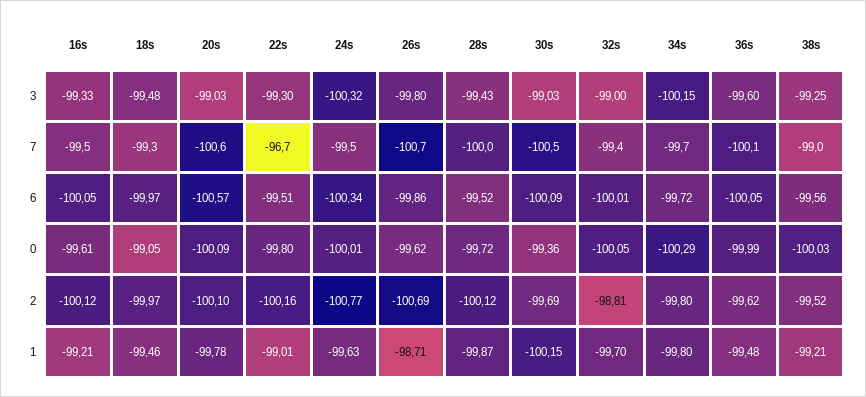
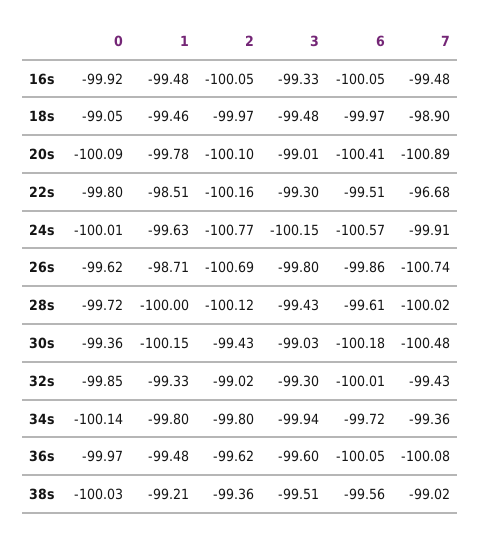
  {
    "16s": {
      "3": -99.33,
      "7": -99.48,
      "6": -100.05,
-     "0": -99.61,
+     "0": -99.92,
-     "2": -100.12,
+     "2": -100.05,
-     "1": -99.21
+     "1": -99.48
    },
    "18s": {
      "3": -99.48,
-     "7": -99.3,
+     "7": -98.9,
      "6": -99.97,
      "0": -99.05,
      "2": -99.97,
      "1": -99.46
    },
    "20s": {
-     "3": -99.03,
+     "3": -99.01,
-     "7": -100.6,
+     "7": -100.89,
-     "6": -100.57,
+     "6": -100.41,
      "0": -100.09,
      "2": -100.1,
      "1": -99.78
    },
    "22s": {
      "3": -99.3,
      "7": -96.68,
      "6": -99.51,
      "0": -99.8,
      "2": -100.16,
-     "1": -99.01
+     "1": -98.51
    },
    "24s": {
-     "3": -100.32,
+     "3": -100.15,
-     "7": -99.5,
+     "7": -99.91,
-     "6": -100.34,
+     "6": -100.57,
      "0": -100.01,
      "2": -100.77,
      "1": -99.63
    },
    "26s": {
      "3": -99.8,
      "7": -100.74,
      "6": -99.86,
      "0": -99.62,
      "2": -100.69,
      "1": -98.71
    },
    "28s": {
      "3": -99.43,
      "7": -100.02,
-     "6": -99.52,
+     "6": -99.61,
      "0": -99.72,
      "2": -100.12,
-     "1": -99.87
+     "1": -100
    },
    "30s": {
      "3": -99.03,
      "7": -100.48,
-     "6": -100.09,
+     "6": -100.18,
      "0": -99.36,
-     "2": -99.69,
+     "2": -99.43,
      "1": -100.15
    },
    "32s": {
-     "3": -99,
+     "3": -99.3,
      "7": -99.43,
      "6": -100.01,
-     "0": -100.05,
+     "0": -99.85,
-     "2": -98.81,
+     "2": -99.02,
-     "1": -99.7
+     "1": -99.33
    },
    "34s": {
-     "3": -100.15,
+     "3": -99.94,
-     "7": -99.7,
+     "7": -99.36,
      "6": -99.72,
-     "0": -100.29,
+     "0": -100.14,
      "2": -99.8,
      "1": -99.8
    },
    "36s": {
      "3": -99.6,
      "7": -100.08,
      "6": -100.05,
-     "0": -99.99,
+     "0": -99.97,
      "2": -99.62,
      "1": -99.48
    },
    "38s": {
-     "3": -99.25,
+     "3": -99.51,
      "7": -99.02,
      "6": -99.56,
      "0": -100.03,
-     "2": -99.52,
+     "2": -99.36,
      "1": -99.21
    }
  }

